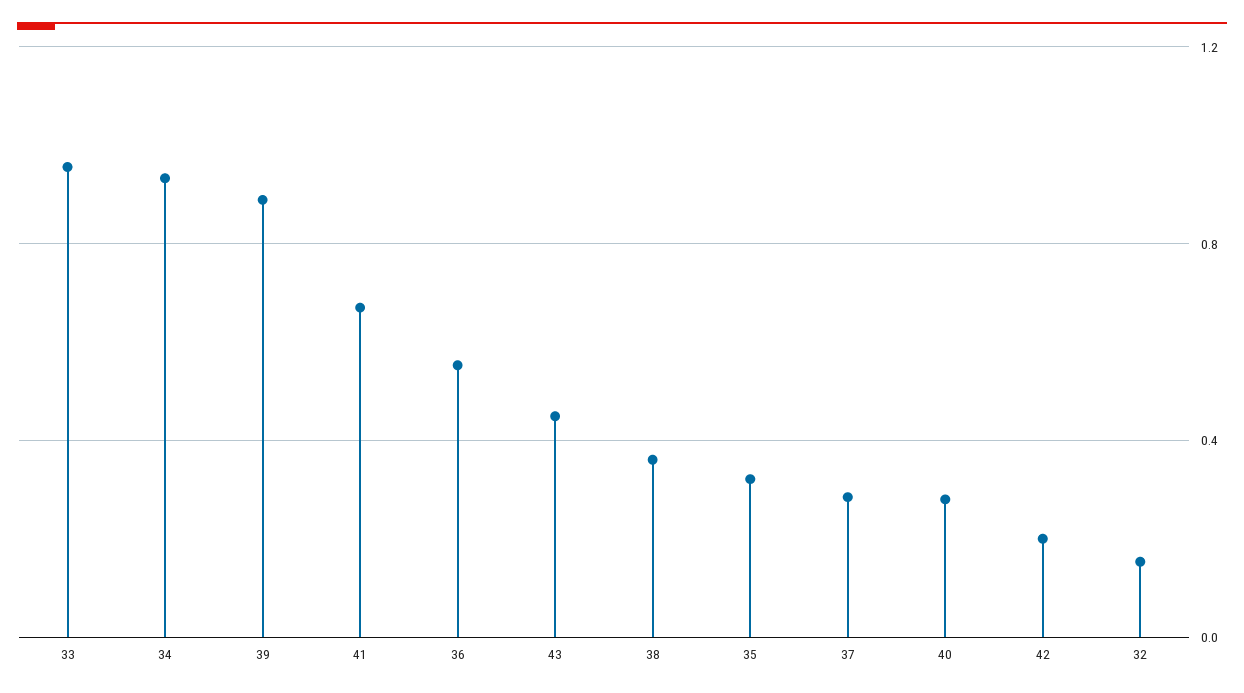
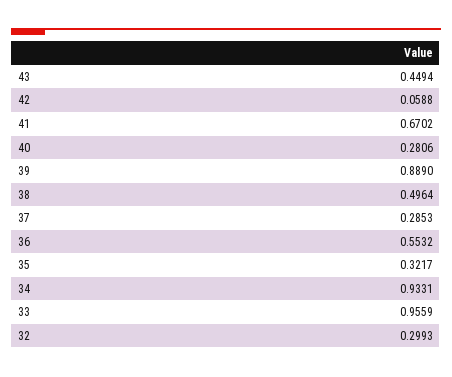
  {
    "33": 0.9559,
    "34": 0.9331,
    "39": 0.889,
    "41": 0.6702,
    "36": 0.5532,
    "43": 0.4494,
-   "38": 0.35,
+   "38": 0.4964,
    "35": 0.3217,
    "37": 0.2853,
    "40": 0.2806,
-   "42": 0.2,
+   "42": 0.0588,
-   "32": 0.15
+   "32": 0.2993
  }

